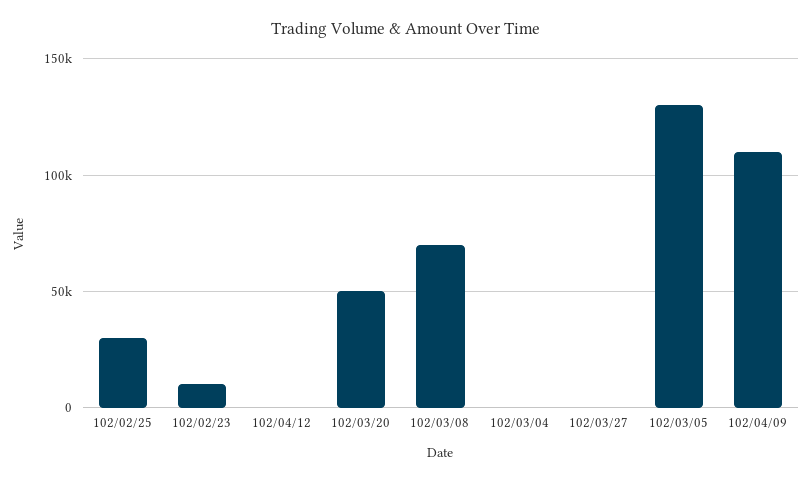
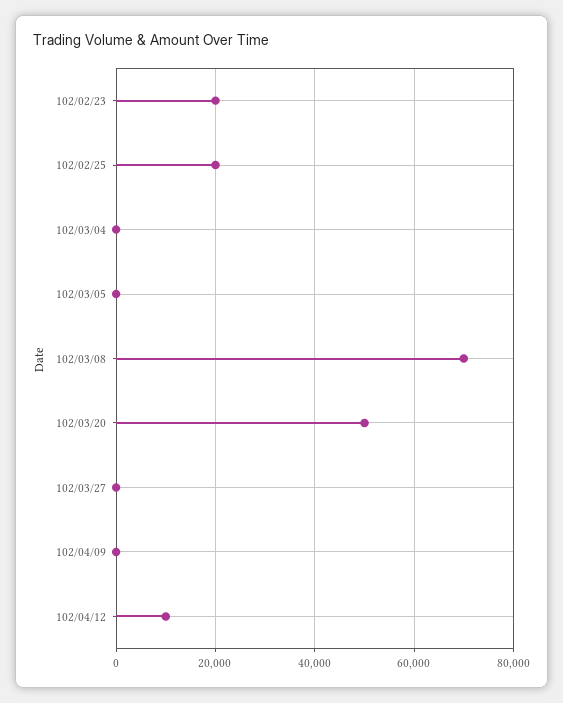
  {
-   "102/02/25": 30000,
+   "102/02/25": 20000,
-   "102/02/23": 10000,
+   "102/02/23": 20000,
-   "102/04/12": 0,
+   "102/04/12": 10000,
    "102/03/20": 50000,
    "102/03/08": 70000,
    "102/03/04": 0,
    "102/03/27": 0,
-   "102/03/05": 130000,
+   "102/03/05": 0,
-   "102/04/09": 110000
+   "102/04/09": 0
  }

